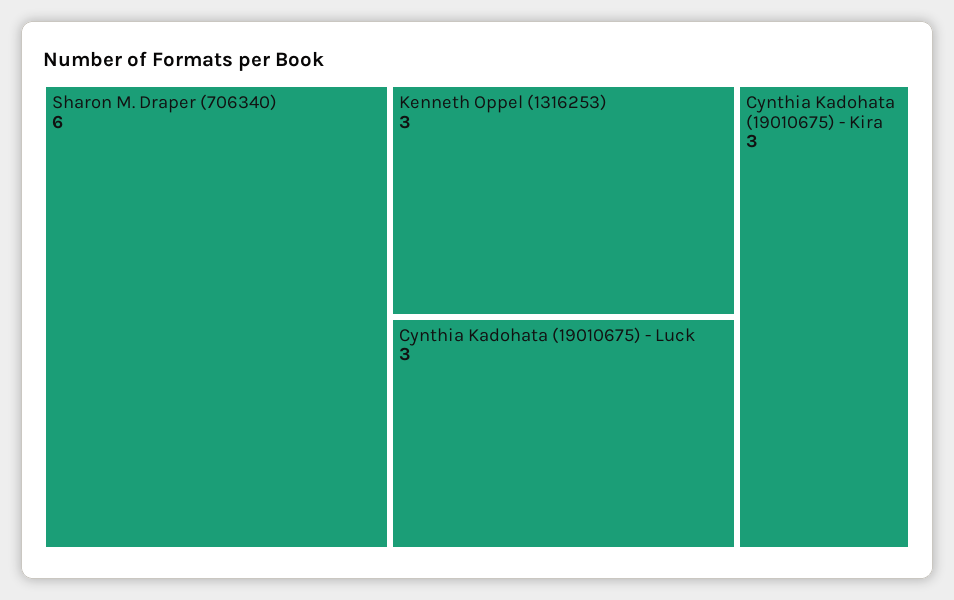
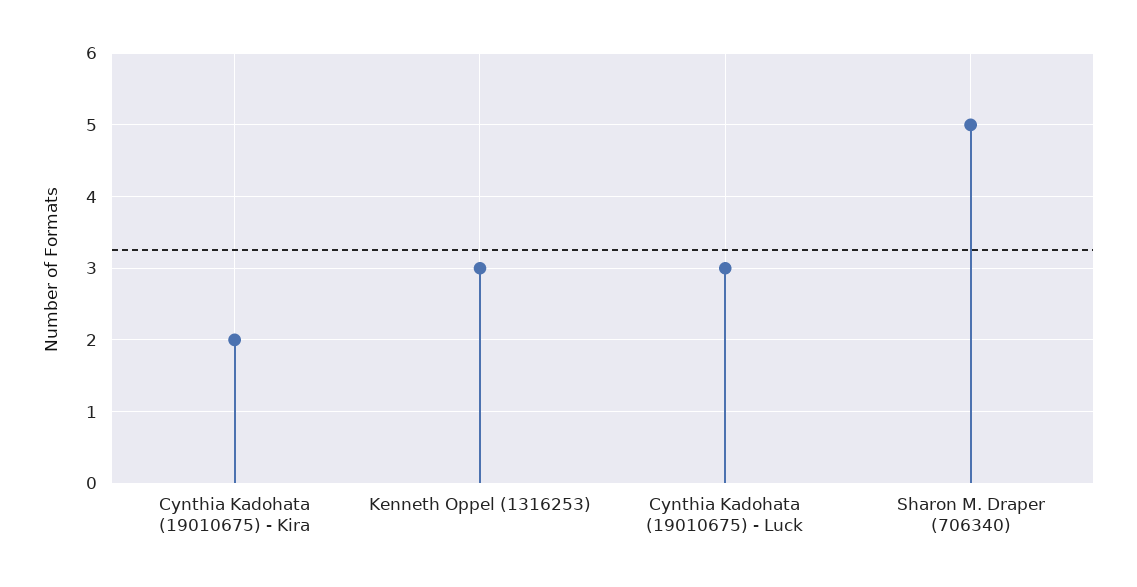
  {
-   "Sharon M. Draper (706340)": 6,
+   "Sharon M. Draper (706340)": 5,
    "Kenneth Oppel (1316253)": 3,
    "Cynthia Kadohata (19010675) - Luck": 3,
-   "Cynthia Kadohata (19010675) - Kira": 3
+   "Cynthia Kadohata (19010675) - Kira": 2
  }

